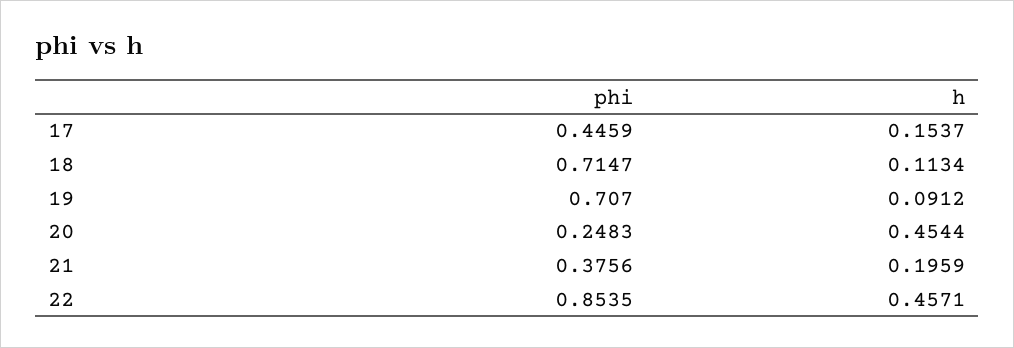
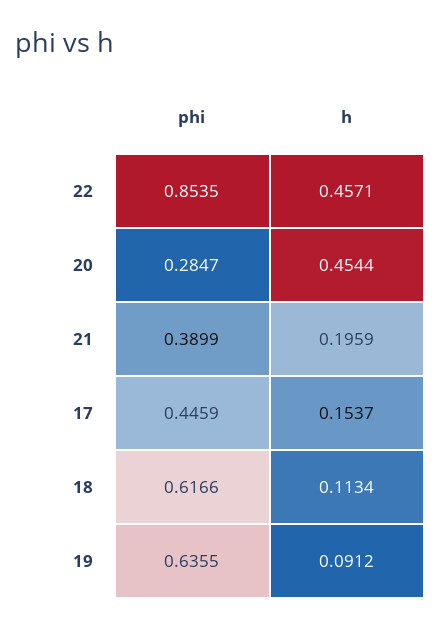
  {
    "phi": {
      "17": 0.4459,
-     "18": 0.7147,
+     "18": 0.6166,
-     "19": 0.707,
+     "19": 0.6355,
-     "20": 0.2483,
+     "20": 0.2847,
-     "21": 0.3756,
+     "21": 0.3899,
      "22": 0.8535
    },
    "h": {
      "17": 0.1537,
      "18": 0.1134,
      "19": 0.0912,
      "20": 0.4544,
      "21": 0.1959,
      "22": 0.4571
    }
  }

